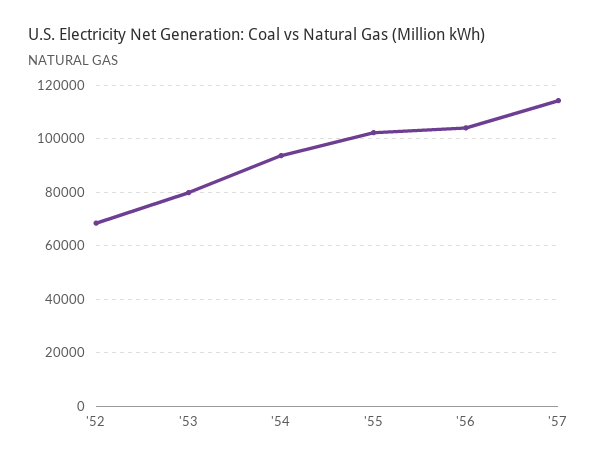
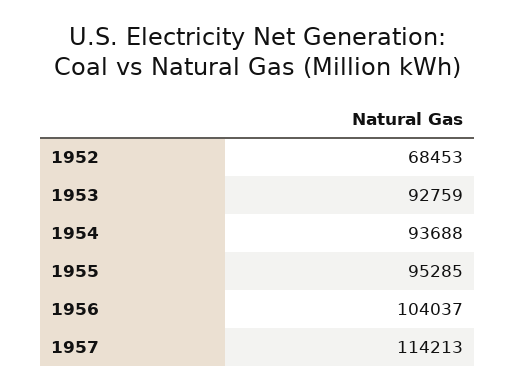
  {
    "'52": 68453,
-   "'53": 80000,
+   "'53": 92759,
    "'54": 93688,
-   "'55": 102500,
+   "'55": 95285,
    "'56": 104037,
    "'57": 114213
  }

